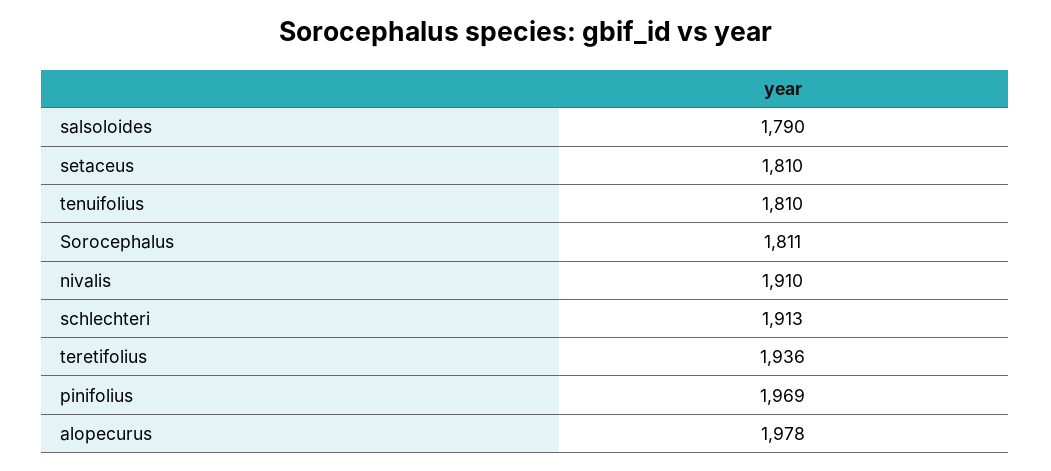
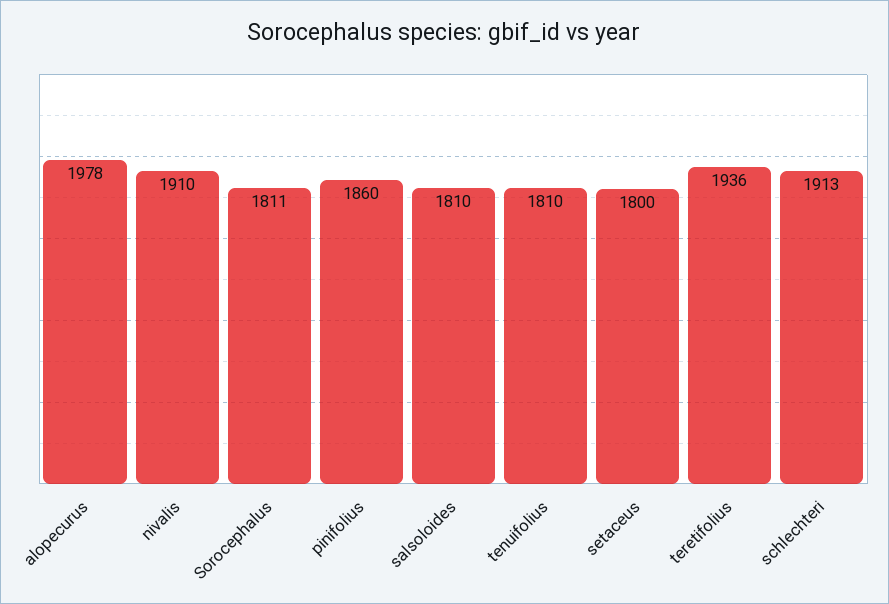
  {
-   "salsoloides": 1790,
+   "salsoloides": 1810,
-   "setaceus": 1810,
+   "setaceus": 1800,
    "tenuifolius": 1810,
    "Sorocephalus": 1811,
    "nivalis": 1910,
    "schlechteri": 1913,
    "teretifolius": 1936,
-   "pinifolius": 1969,
+   "pinifolius": 1860,
    "alopecurus": 1978
  }

